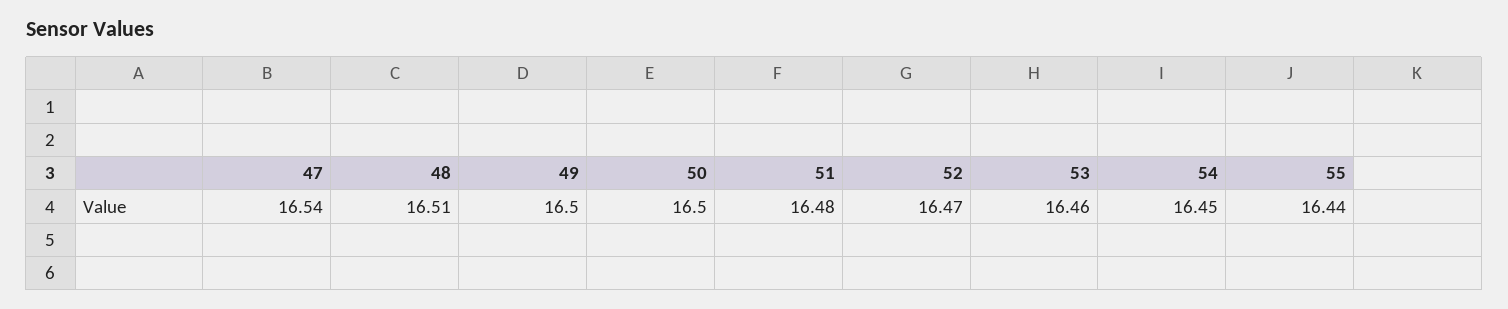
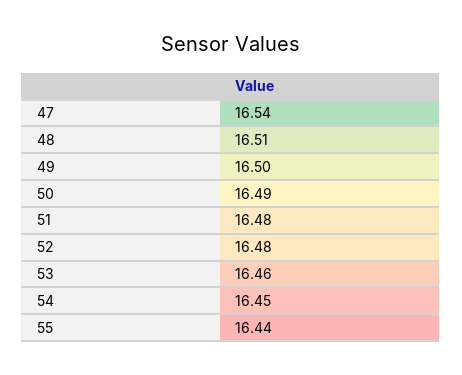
  {
    "47": 16.54,
    "48": 16.51,
    "49": 16.5,
-   "50": 16.5,
+   "50": 16.49,
    "51": 16.48,
-   "52": 16.47,
+   "52": 16.48,
    "53": 16.46,
    "54": 16.45,
    "55": 16.44
  }

